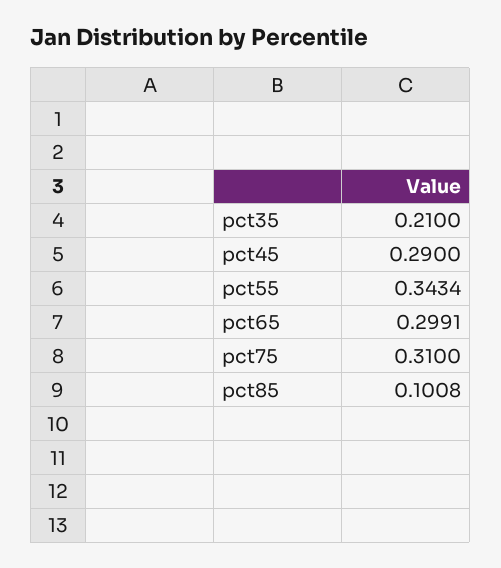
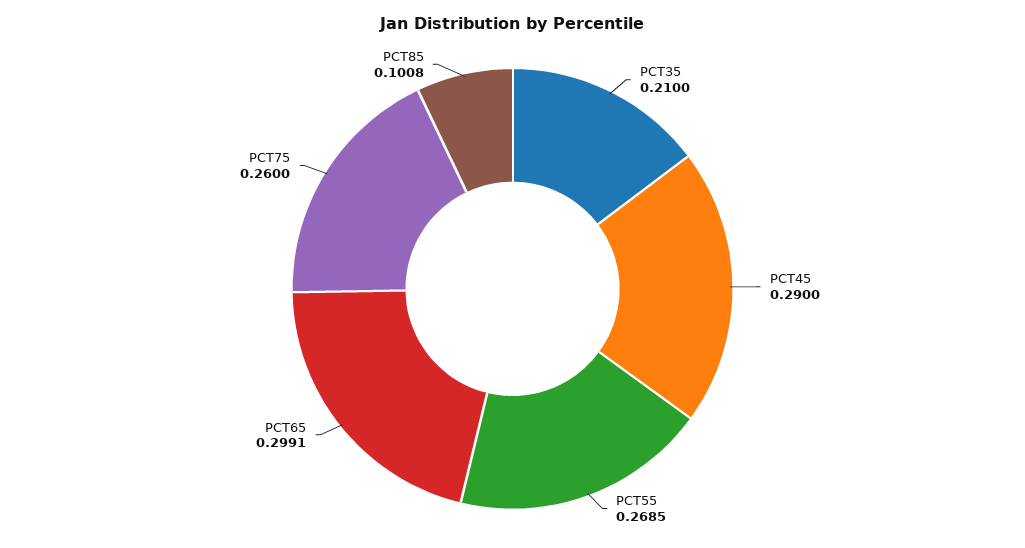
  {
    "pct35": 0.21,
    "pct45": 0.29,
-   "pct55": 0.3434,
+   "pct55": 0.2685,
    "pct65": 0.2991,
-   "pct75": 0.31,
+   "pct75": 0.26,
    "pct85": 0.1008
  }

